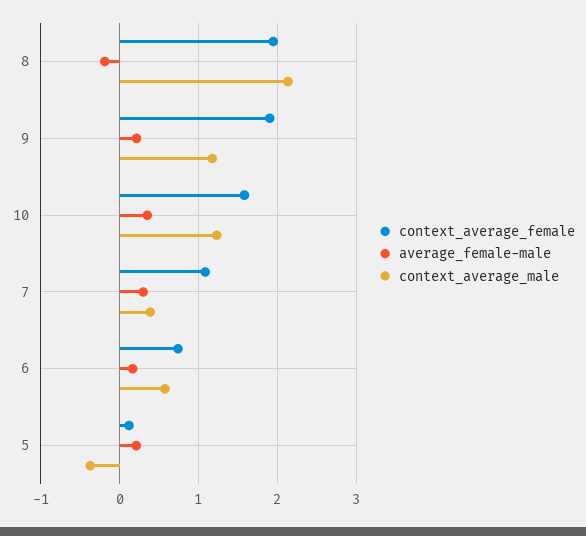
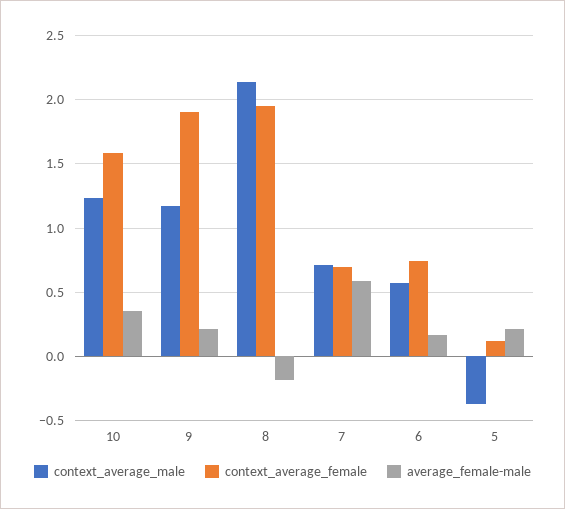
  {
    "context_average_female": {
      "8": 1.95,
      "9": 1.9,
      "10": 1.6,
-     "7": 1.1,
+     "7": 0.7,
      "6": 0.75,
      "5": 0.1
    },
    "average_female-male": {
      "8": -0.2,
      "9": 0.2,
      "10": 0.35,
-     "7": 0.3,
+     "7": 0.6,
      "6": 0.15,
      "5": 0.2
    },
    "context_average_male": {
      "8": 2.15,
      "9": 1.2,
      "10": 1.25,
-     "7": 0.4,
+     "7": 0.7,
      "6": 0.6,
      "5": -0.35
    }
  }

